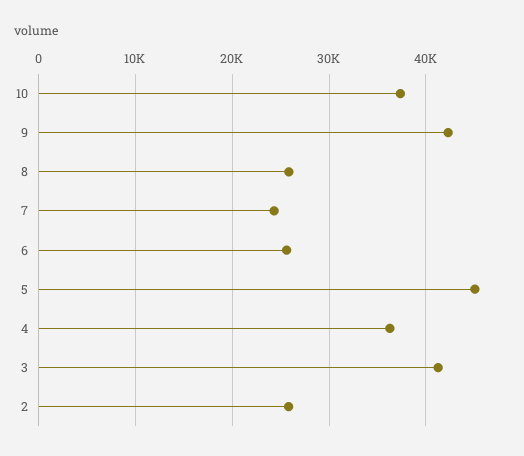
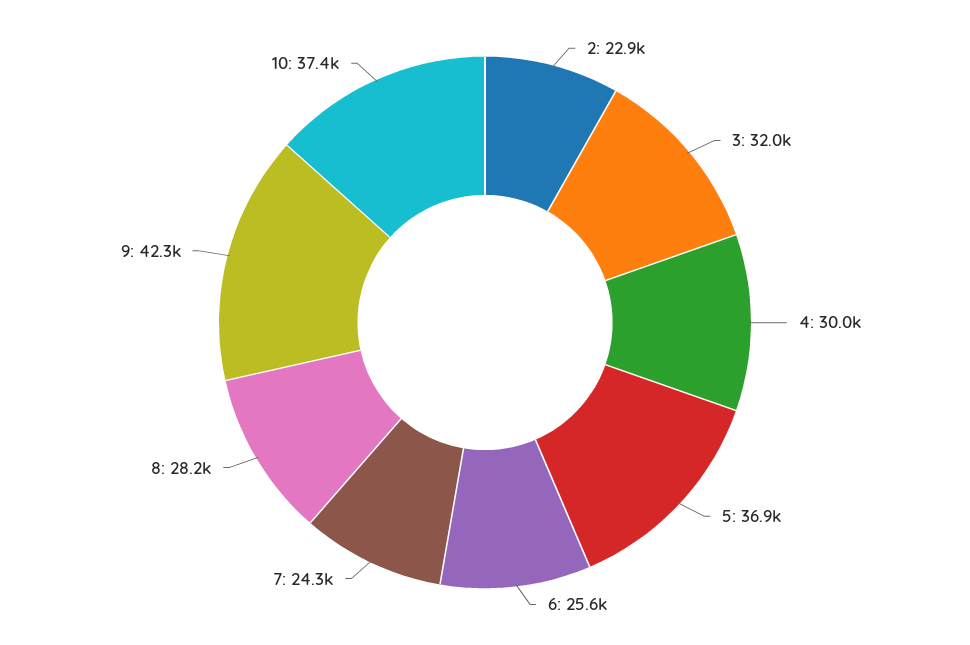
  {
    "10": 37400,
    "9": 42300,
-   "8": 26000,
+   "8": 28200,
    "7": 24300,
    "6": 25600,
-   "5": 45000,
+   "5": 36900,
-   "4": 36000,
+   "4": 30000,
-   "3": 41000,
+   "3": 32000,
-   "2": 26000
+   "2": 22900
  }

